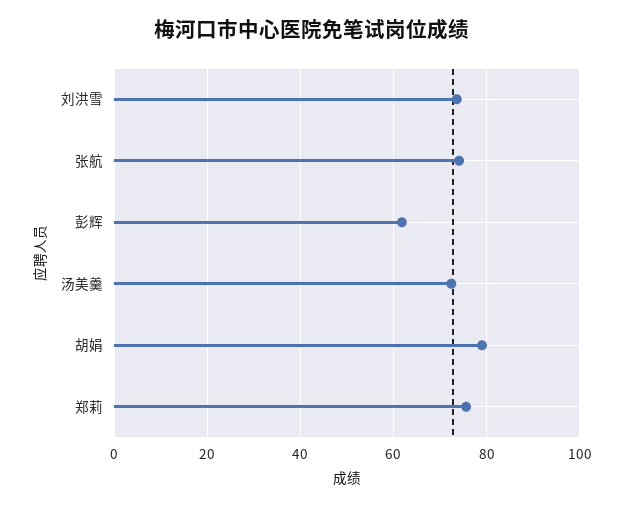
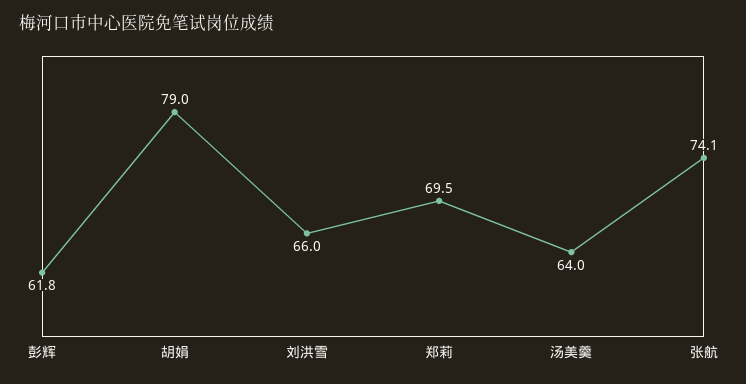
  {
-   "刘洪雪": 74,
+   "刘洪雪": 66,
    "张航": 74.1,
    "彭辉": 61.8,
-   "汤美羹": 72,
+   "汤美羹": 64,
    "胡娟": 79,
-   "郑莉": 76
+   "郑莉": 69.5
  }

